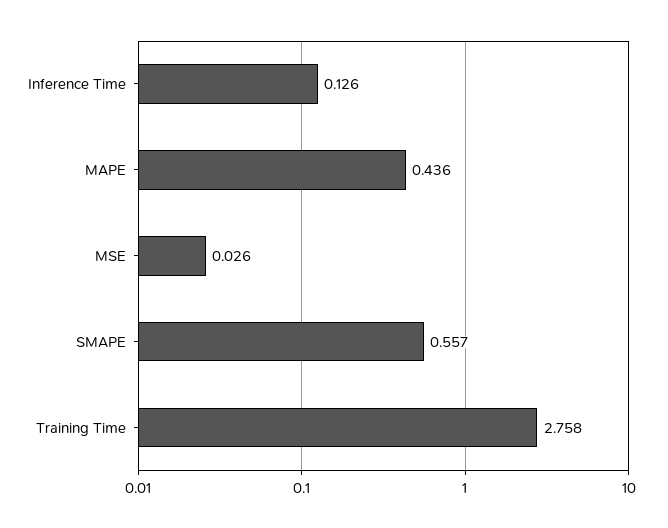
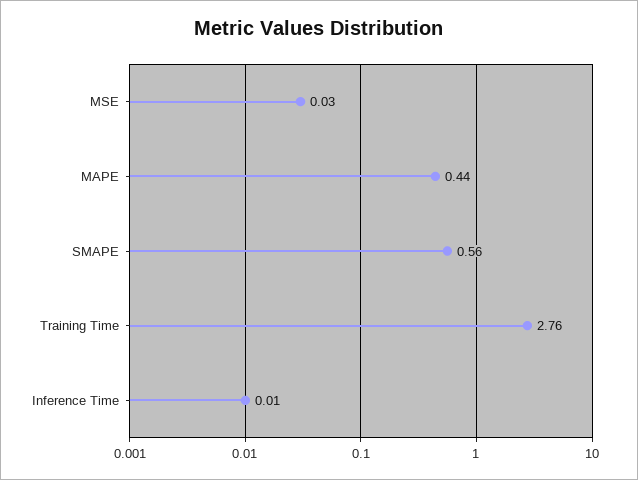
  {
-   "Inference Time": 0.126,
+   "Inference Time": 0.01,
    "MAPE": 0.436,
    "MSE": 0.026,
    "SMAPE": 0.557,
    "Training Time": 2.758
  }

